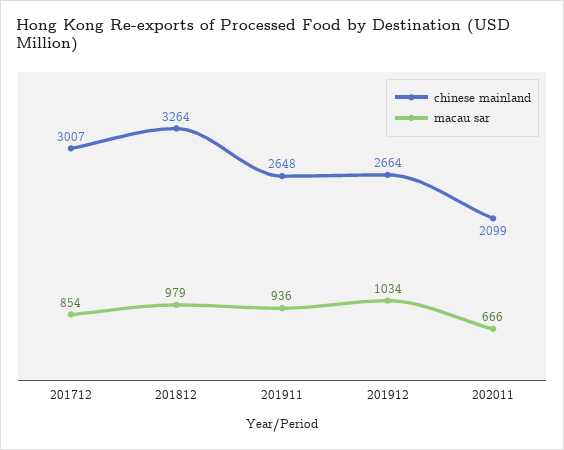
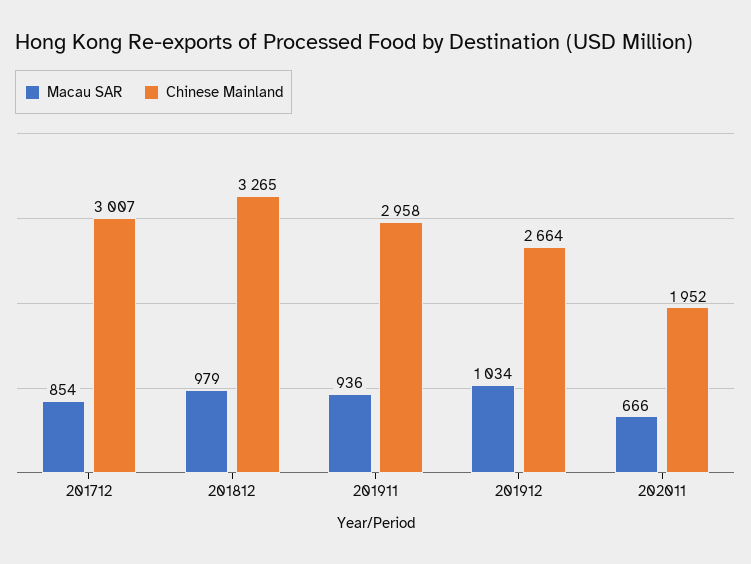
  {
    "chinese mainland": {
      "201712": 3007,
-     "201812": 3264,
+     "201812": 3265,
-     "201911": 2648,
+     "201911": 2958,
      "201912": 2664,
-     "202011": 2099
+     "202011": 1952
    },
    "macau sar": {
      "201712": 854,
      "201812": 979,
      "201911": 936,
      "201912": 1034,
      "202011": 666
    }
  }

